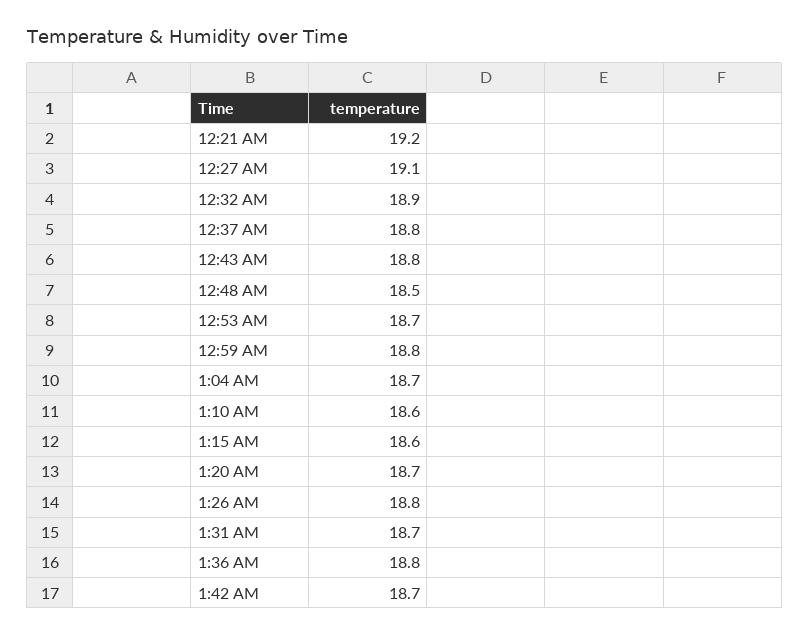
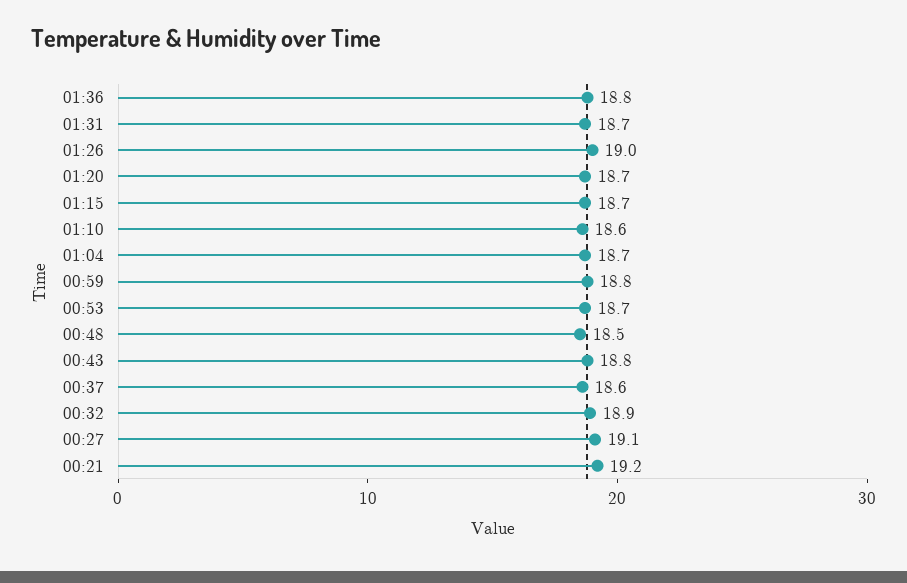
  {
    "12:21 AM": 19.2,
    "12:27 AM": 19.1,
    "12:32 AM": 18.9,
-   "12:37 AM": 18.8,
+   "12:37 AM": 18.6,
    "12:43 AM": 18.8,
    "12:48 AM": 18.5,
    "12:53 AM": 18.7,
    "12:59 AM": 18.8,
    "1:04 AM": 18.7,
    "1:10 AM": 18.6,
-   "1:15 AM": 18.6,
+   "1:15 AM": 18.7,
    "1:20 AM": 18.7,
-   "1:26 AM": 18.8,
+   "1:26 AM": 19,
    "1:31 AM": 18.7,
-   "1:36 AM": 18.8,
+   "1:36 AM": 18.8
-   "1:42 AM": 18.7
  }

